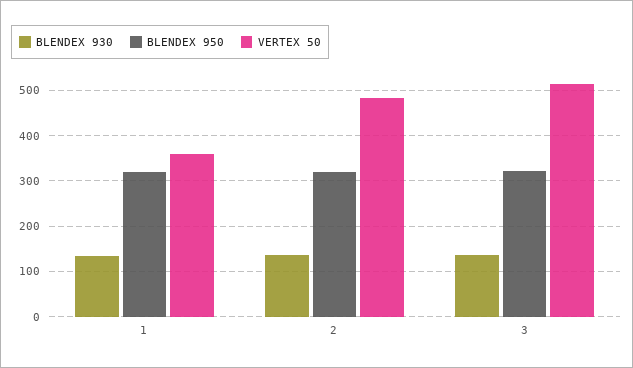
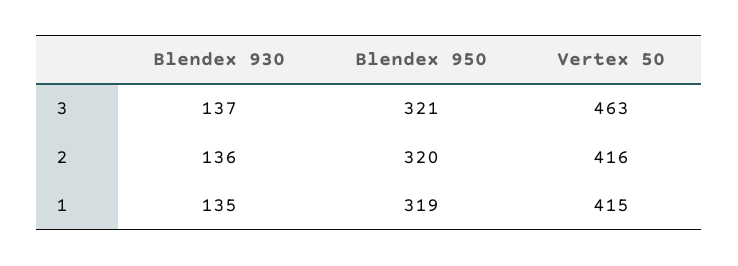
  {
    "BLENDEX 930": {
      "1": 135,
      "2": 136,
      "3": 137
    },
    "BLENDEX 950": {
      "1": 319,
      "2": 320,
      "3": 321
    },
    "VERTEX 50": {
-     "1": 360,
+     "1": 415,
-     "2": 480,
+     "2": 416,
-     "3": 520
+     "3": 463
    }
  }

